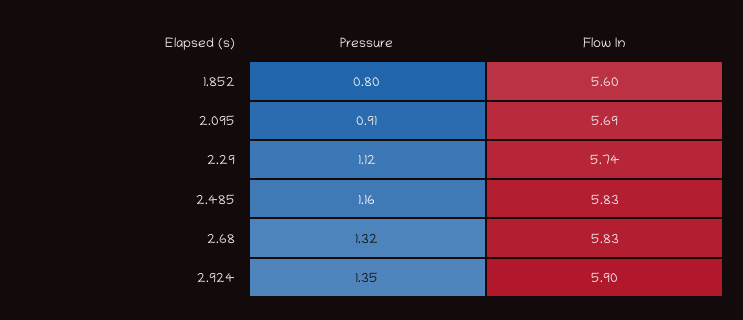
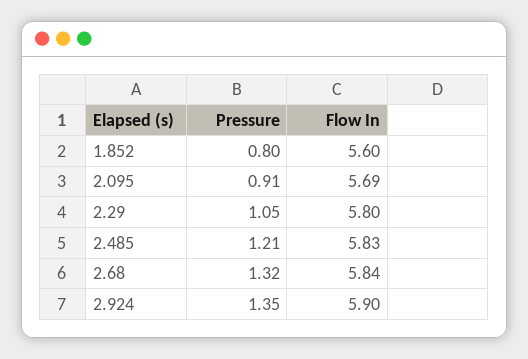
  {
    "Pressure": {
      "1.852": 0.8,
      "2.095": 0.91,
-     "2.29": 1.12,
+     "2.29": 1.05,
-     "2.485": 1.16,
+     "2.485": 1.21,
      "2.68": 1.32,
      "2.924": 1.35
    },
    "Flow In": {
      "1.852": 5.6,
      "2.095": 5.69,
-     "2.29": 5.74,
+     "2.29": 5.8,
      "2.485": 5.83,
-     "2.68": 5.83,
+     "2.68": 5.84,
      "2.924": 5.9
    }
  }

